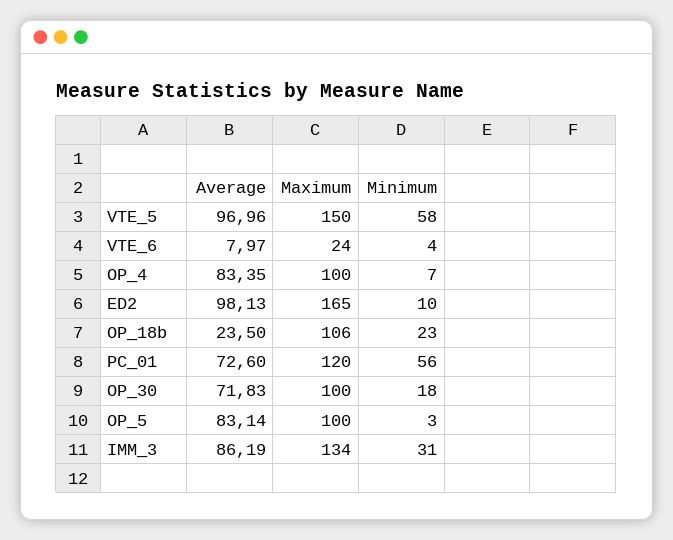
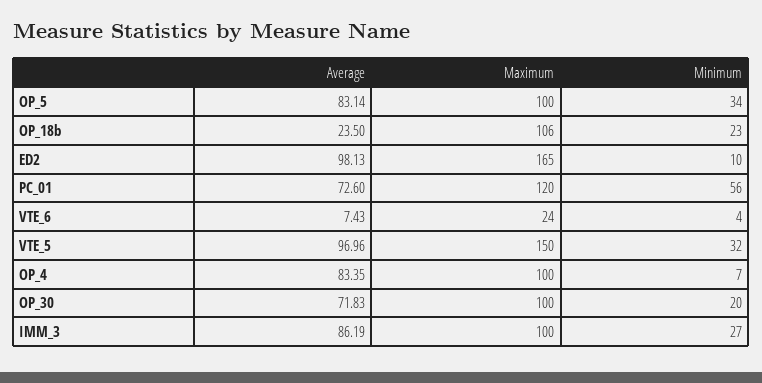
  {
    "Average": {
      "VTE_5": 96.96,
-     "VTE_6": 7.97,
+     "VTE_6": 7.43,
      "OP_4": 83.35,
      "ED2": 98.13,
      "OP_18b": 23.5,
      "PC_01": 72.6,
      "OP_30": 71.83,
      "OP_5": 83.14,
      "IMM_3": 86.19
    },
    "Maximum": {
      "VTE_5": 150,
      "VTE_6": 24,
      "OP_4": 100,
      "ED2": 165,
      "OP_18b": 106,
      "PC_01": 120,
      "OP_30": 100,
      "OP_5": 100,
-     "IMM_3": 134
+     "IMM_3": 100
    },
    "Minimum": {
-     "VTE_5": 58,
+     "VTE_5": 32,
      "VTE_6": 4,
      "OP_4": 7,
      "ED2": 10,
      "OP_18b": 23,
      "PC_01": 56,
-     "OP_30": 18,
+     "OP_30": 20,
-     "OP_5": 3,
+     "OP_5": 34,
-     "IMM_3": 31
+     "IMM_3": 27
    }
  }

